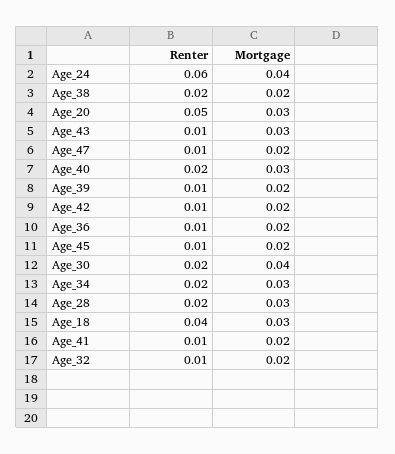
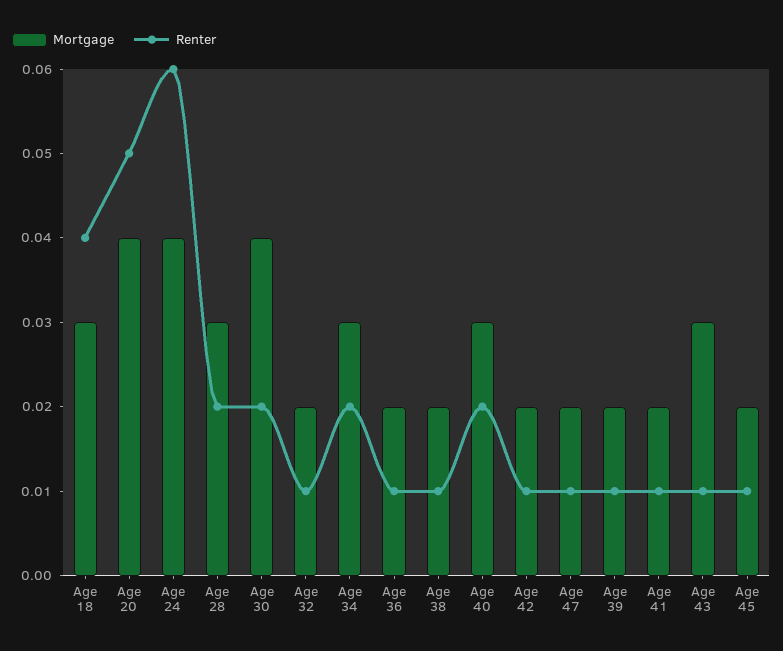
  {
    "Renter": {
      "Age_24": 0.06,
-     "Age_38": 0.02,
+     "Age_38": 0.01,
      "Age_20": 0.05,
      "Age_43": 0.01,
      "Age_47": 0.01,
      "Age_40": 0.02,
      "Age_39": 0.01,
      "Age_42": 0.01,
      "Age_36": 0.01,
      "Age_45": 0.01,
      "Age_30": 0.02,
      "Age_34": 0.02,
      "Age_28": 0.02,
      "Age_18": 0.04,
      "Age_41": 0.01,
      "Age_32": 0.01
    },
    "Mortgage": {
      "Age_24": 0.04,
      "Age_38": 0.02,
-     "Age_20": 0.03,
+     "Age_20": 0.04,
      "Age_43": 0.03,
      "Age_47": 0.02,
      "Age_40": 0.03,
      "Age_39": 0.02,
      "Age_42": 0.02,
      "Age_36": 0.02,
      "Age_45": 0.02,
      "Age_30": 0.04,
      "Age_34": 0.03,
      "Age_28": 0.03,
      "Age_18": 0.03,
      "Age_41": 0.02,
      "Age_32": 0.02
    }
  }

